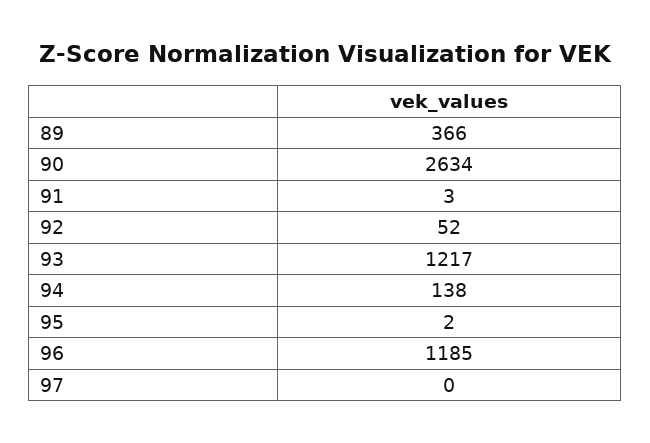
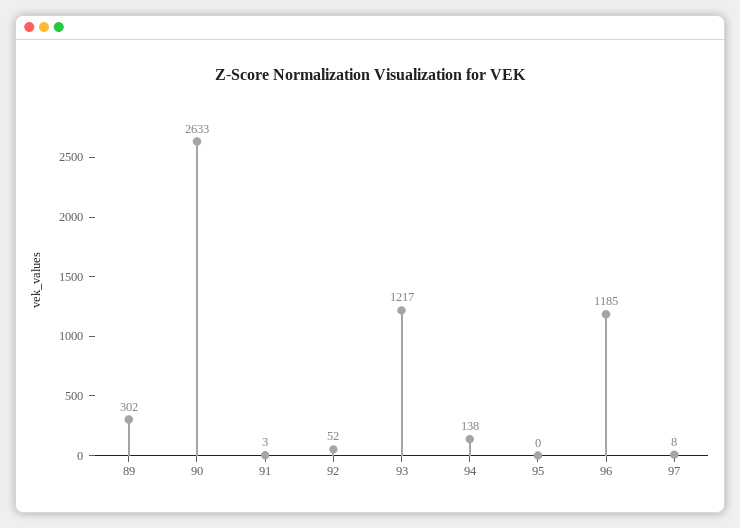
  {
-   "89": 366,
+   "89": 302,
-   "90": 2634,
+   "90": 2633,
    "91": 3,
    "92": 52,
    "93": 1217,
    "94": 138,
-   "95": 2,
+   "95": 0,
    "96": 1185,
-   "97": 0
+   "97": 8
  }

